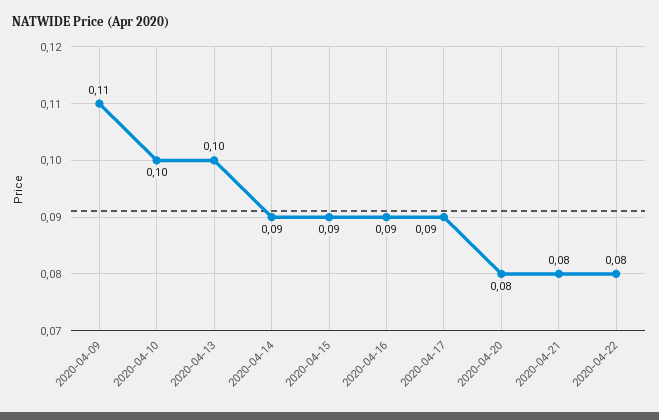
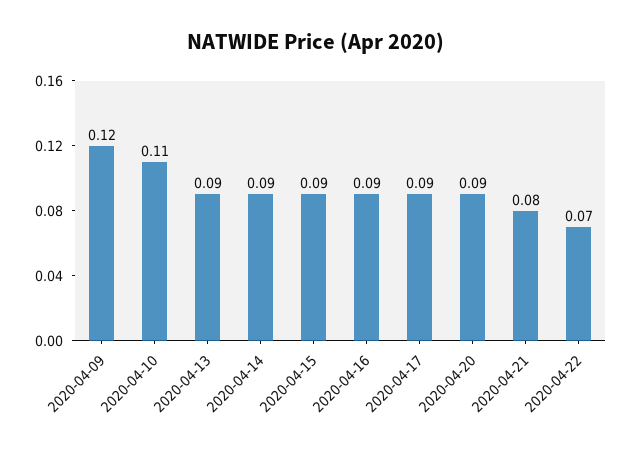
  {
-   "2020-04-09": 0.11,
+   "2020-04-09": 0.12,
-   "2020-04-10": 0.1,
+   "2020-04-10": 0.11,
-   "2020-04-13": 0.1,
+   "2020-04-13": 0.09,
    "2020-04-14": 0.09,
    "2020-04-15": 0.09,
    "2020-04-16": 0.09,
    "2020-04-17": 0.09,
-   "2020-04-20": 0.08,
+   "2020-04-20": 0.09,
    "2020-04-21": 0.08,
-   "2020-04-22": 0.08
+   "2020-04-22": 0.07
  }

